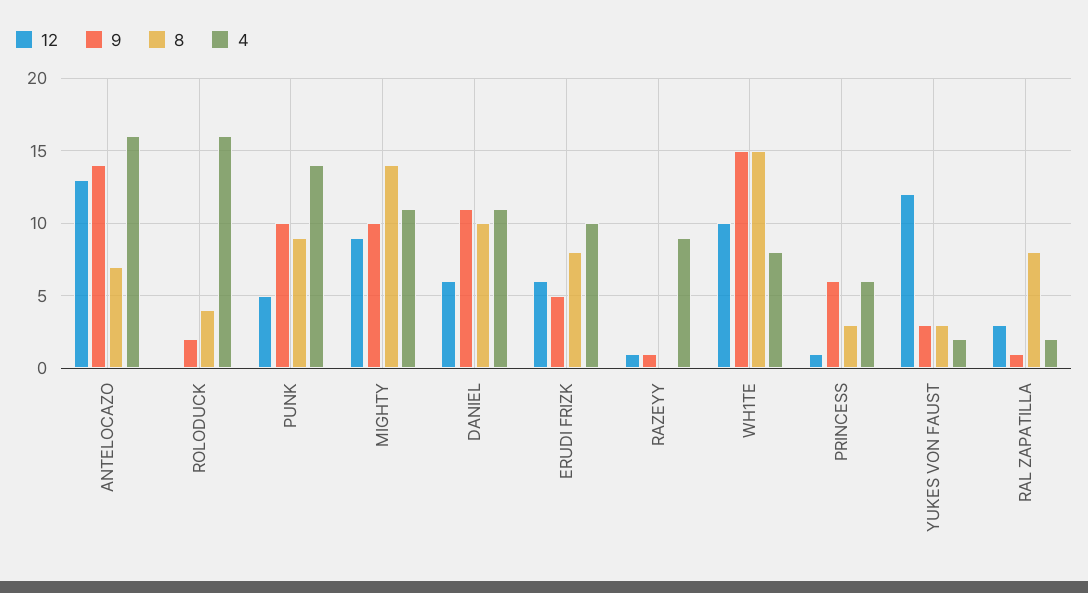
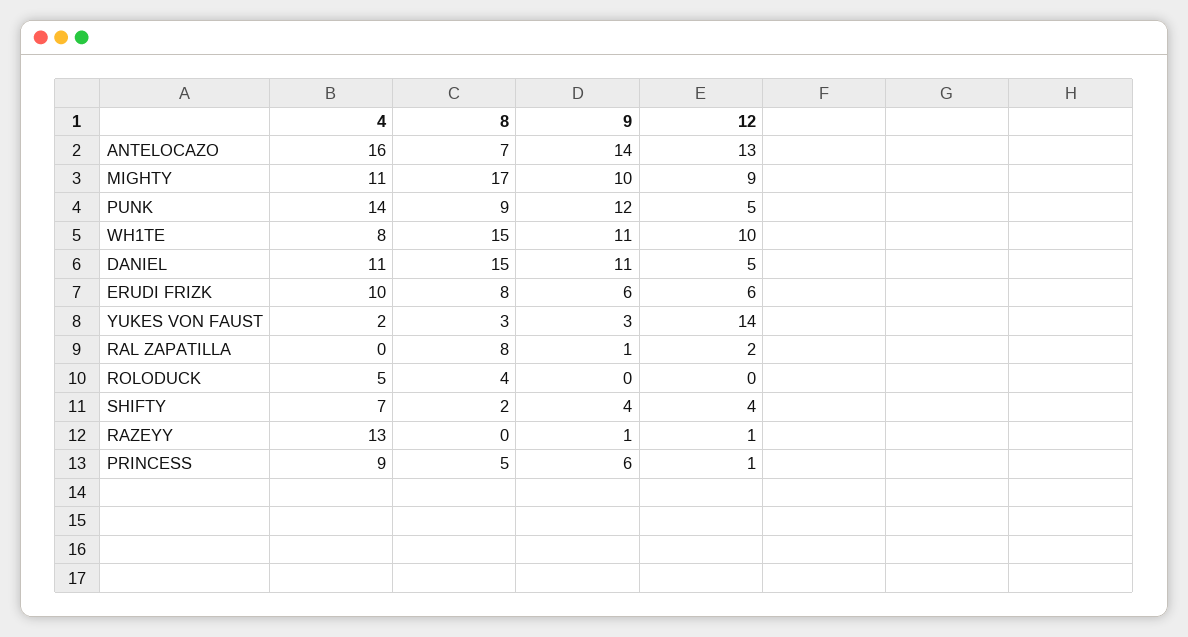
  {
    "12": {
      "ANTELOCAZO": 13,
      "ROLODUCK": 0,
      "PUNK": 5,
      "MIGHTY": 9,
-     "DANIEL": 6,
+     "DANIEL": 5,
      "ERUDI FRIZK": 6,
      "RAZEYY": 1,
      "WH1TE": 10,
      "PRINCESS": 1,
-     "YUKES VON FAUST": 12,
+     "YUKES VON FAUST": 14,
-     "RAL ZAPATILLA": 3
+     "RAL ZAPATILLA": 2,
+     "SHIFTY": 4
    },
    "9": {
      "ANTELOCAZO": 14,
-     "ROLODUCK": 2,
+     "ROLODUCK": 0,
-     "PUNK": 10,
+     "PUNK": 12,
      "MIGHTY": 10,
      "DANIEL": 11,
-     "ERUDI FRIZK": 5,
+     "ERUDI FRIZK": 6,
      "RAZEYY": 1,
-     "WH1TE": 15,
+     "WH1TE": 11,
      "PRINCESS": 6,
      "YUKES VON FAUST": 3,
-     "RAL ZAPATILLA": 1
+     "RAL ZAPATILLA": 1,
+     "SHIFTY": 4
    },
    "8": {
      "ANTELOCAZO": 7,
      "ROLODUCK": 4,
      "PUNK": 9,
-     "MIGHTY": 14,
+     "MIGHTY": 17,
-     "DANIEL": 10,
+     "DANIEL": 15,
      "ERUDI FRIZK": 8,
      "RAZEYY": 0,
      "WH1TE": 15,
-     "PRINCESS": 3,
+     "PRINCESS": 5,
      "YUKES VON FAUST": 3,
-     "RAL ZAPATILLA": 8
+     "RAL ZAPATILLA": 8,
+     "SHIFTY": 2
    },
    "4": {
      "ANTELOCAZO": 16,
-     "ROLODUCK": 16,
+     "ROLODUCK": 5,
      "PUNK": 14,
      "MIGHTY": 11,
      "DANIEL": 11,
      "ERUDI FRIZK": 10,
-     "RAZEYY": 9,
+     "RAZEYY": 13,
      "WH1TE": 8,
-     "PRINCESS": 6,
+     "PRINCESS": 9,
      "YUKES VON FAUST": 2,
-     "RAL ZAPATILLA": 2
+     "RAL ZAPATILLA": 0,
+     "SHIFTY": 7
    }
  }

